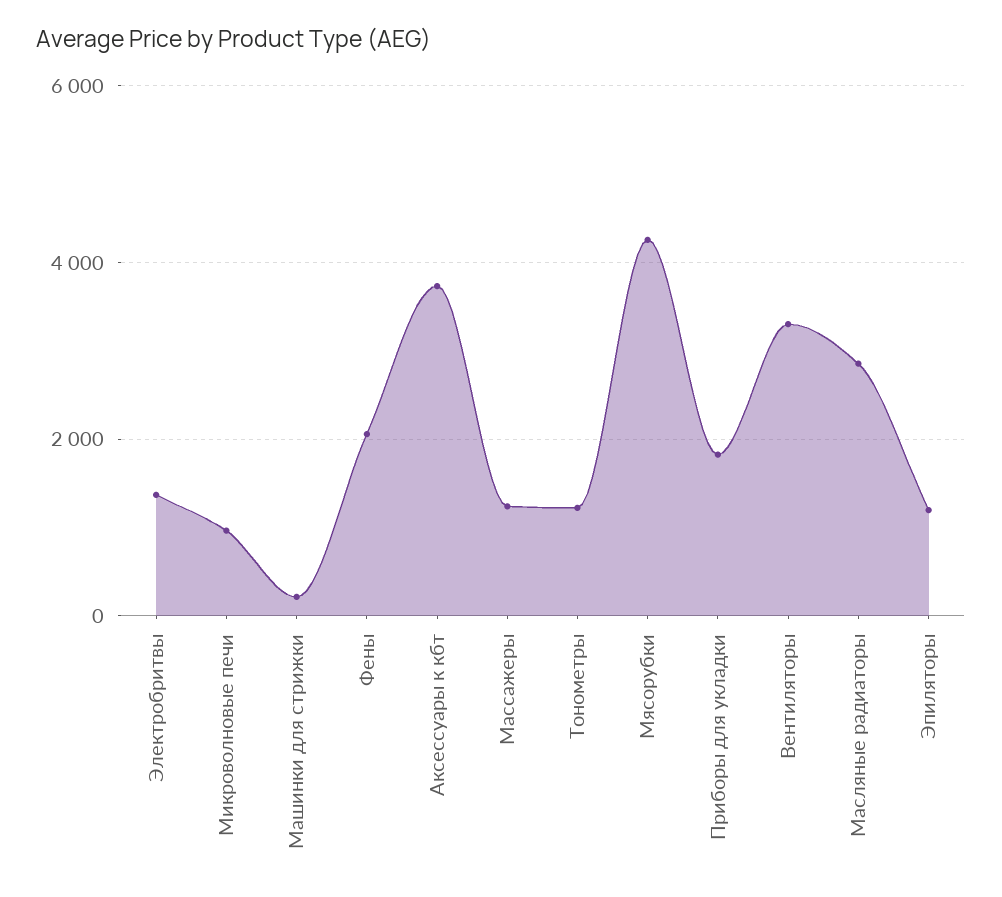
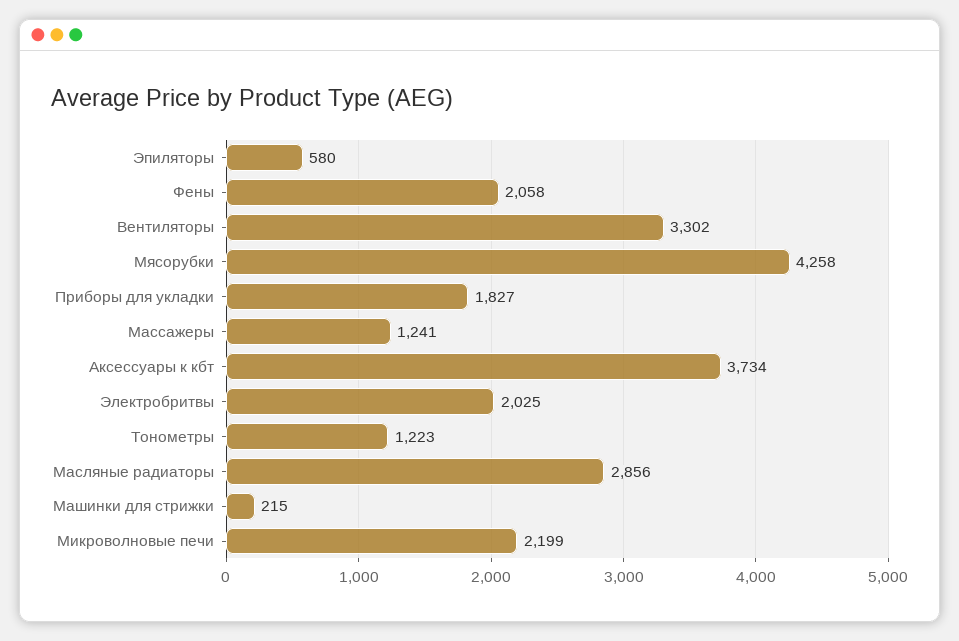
  {
-   "Электробритвы": 1400,
+   "Электробритвы": 2025,
-   "Микроволновые печи": 1000,
+   "Микроволновые печи": 2199,
    "Машинки для стрижки": 215,
    "Фены": 2058,
    "Аксессуары к кбт": 3734,
    "Массажеры": 1241,
    "Тонометры": 1223,
    "Мясорубки": 4258,
    "Приборы для укладки": 1827,
    "Вентиляторы": 3302,
    "Масляные радиаторы": 2856,
-   "Эпиляторы": 1200
+   "Эпиляторы": 580
  }

